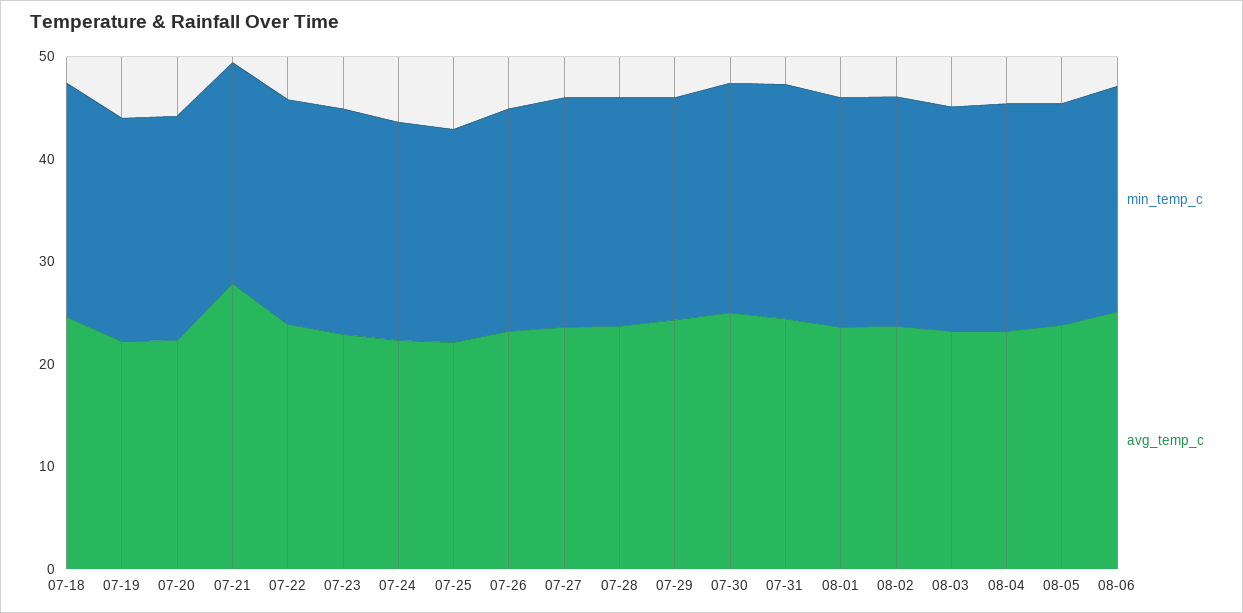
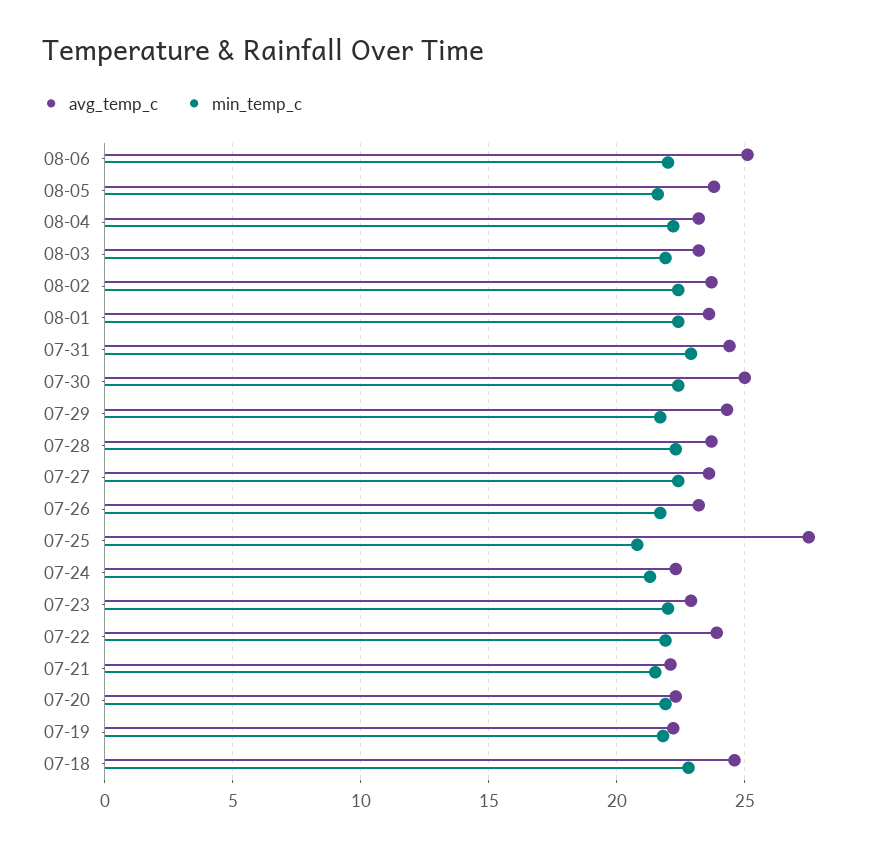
  {
    "min_temp_c": {
      "07-18": 23,
      "07-19": 22,
      "07-20": 22,
      "07-21": 21.5,
      "07-22": 22,
      "07-23": 22,
      "07-24": 21.5,
      "07-25": 21,
      "07-26": 21.5,
      "07-27": 22.5,
      "07-28": 22.5,
      "07-29": 21.5,
      "07-30": 22.5,
      "07-31": 23,
      "08-01": 22.5,
      "08-02": 22.5,
      "08-03": 22,
      "08-04": 22,
      "08-05": 21.5,
      "08-06": 22
    },
    "avg_temp_c": {
      "07-18": 24.5,
      "07-19": 22,
      "07-20": 22.5,
-     "07-21": 28,
+     "07-21": 22,
      "07-22": 24,
      "07-23": 23,
      "07-24": 22.5,
-     "07-25": 22,
+     "07-25": 27.5,
      "07-26": 23,
      "07-27": 23.5,
      "07-28": 23.5,
      "07-29": 24.5,
      "07-30": 25,
      "07-31": 24.5,
      "08-01": 23.5,
      "08-02": 23.5,
      "08-03": 23,
      "08-04": 23,
      "08-05": 24,
      "08-06": 25
    }
  }

